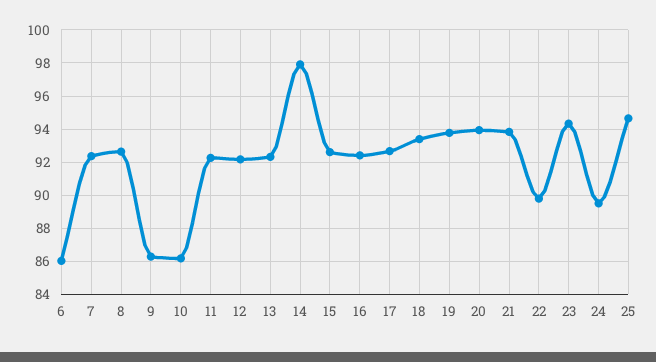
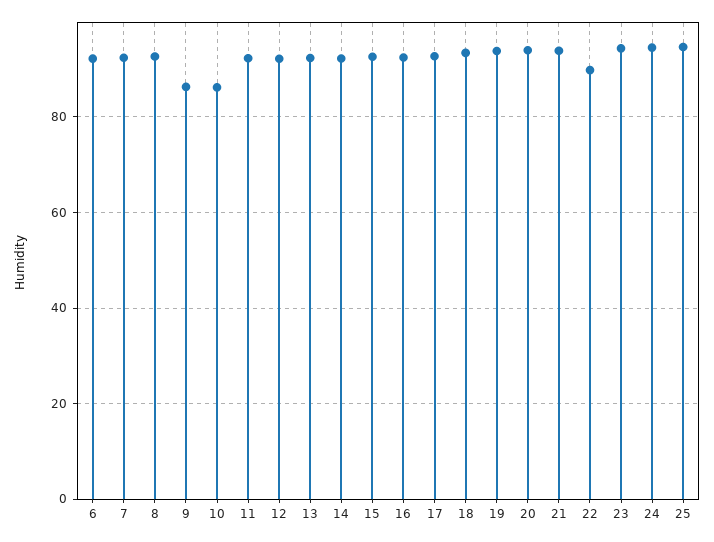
  {
-   "6": 86,
+   "6": 92,
    "7": 92.5,
    "8": 92.5,
    "9": 86.5,
    "10": 86,
    "11": 92.5,
    "12": 92,
    "13": 92.5,
-   "14": 98,
+   "14": 92,
    "15": 92.5,
    "16": 92.5,
    "17": 92.5,
    "18": 93.5,
    "19": 94,
    "20": 94,
    "21": 94,
    "22": 90,
    "23": 94.5,
-   "24": 89.5,
+   "24": 94,
    "25": 94.5
  }

